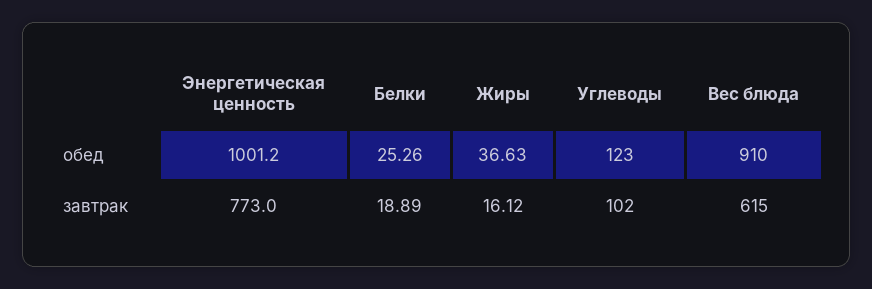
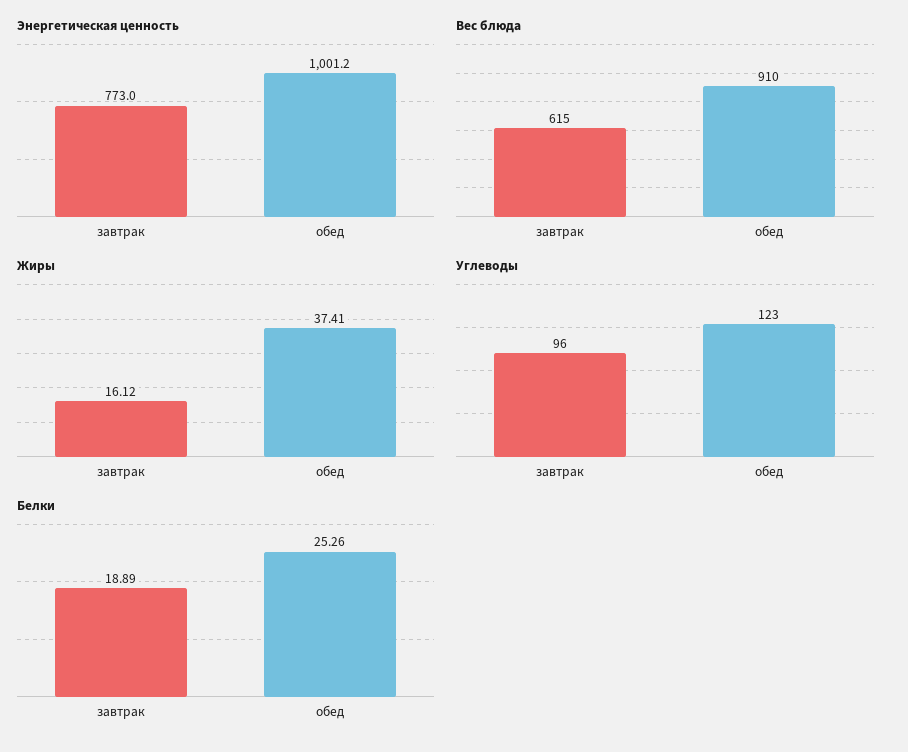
  {
    "Энергетическая ценность": {
      "обед": 1001.2,
      "завтрак": 773
    },
    "Белки": {
      "обед": 25.26,
      "завтрак": 18.89
    },
    "Жиры": {
-     "обед": 36.63,
+     "обед": 37.41,
      "завтрак": 16.12
    },
    "Углеводы": {
      "обед": 123,
-     "завтрак": 102
+     "завтрак": 96
    },
    "Вес блюда": {
      "обед": 910,
      "завтрак": 615
    }
  }

